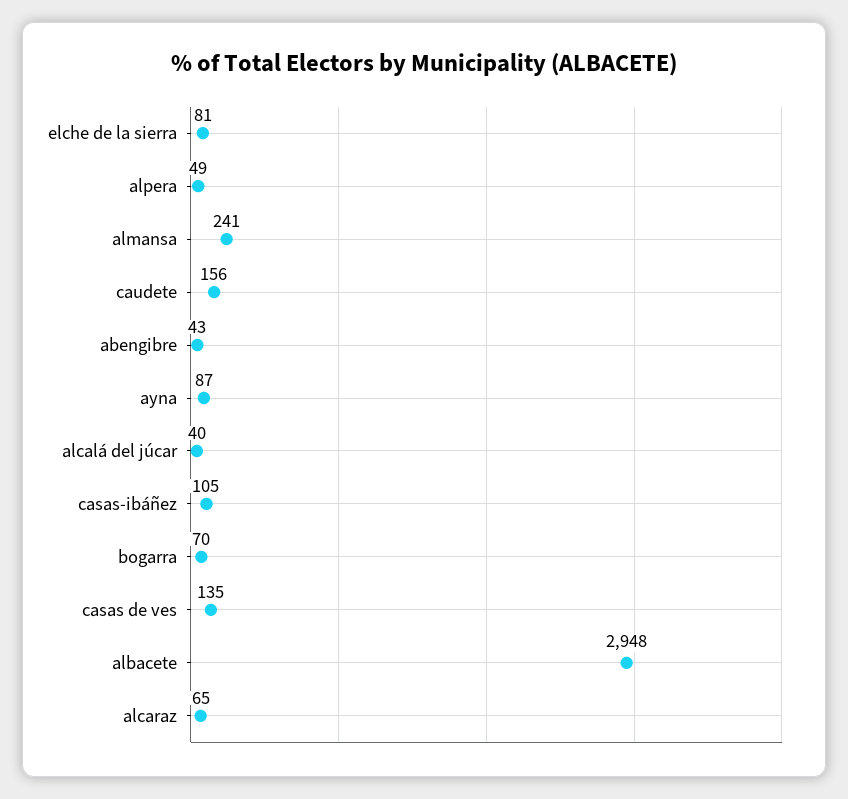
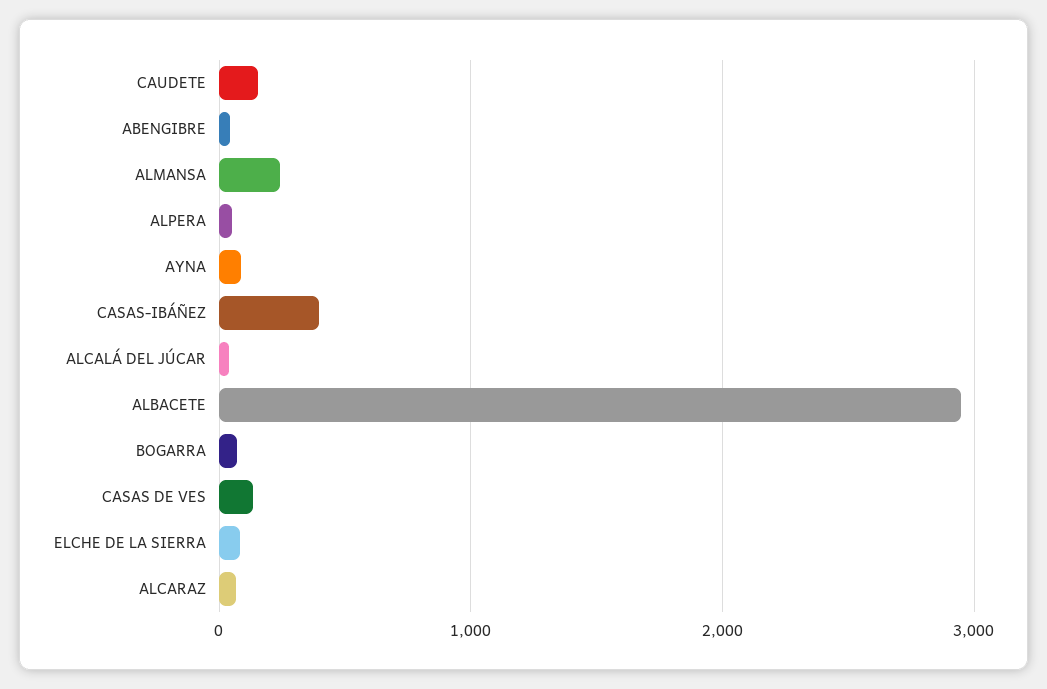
  {
    "elche de la sierra": 81,
    "alpera": 49,
    "almansa": 241,
    "caudete": 156,
    "abengibre": 43,
    "ayna": 87,
    "alcalá del júcar": 40,
-   "casas-ibáñez": 105,
+   "casas-ibáñez": 400,
    "bogarra": 70,
    "casas de ves": 135,
    "albacete": 2948,
    "alcaraz": 65
  }

